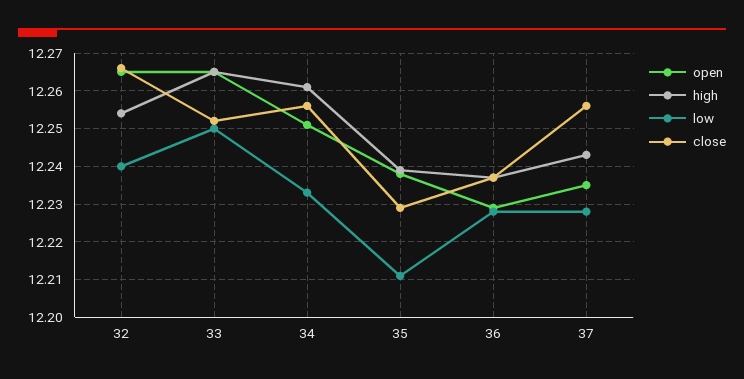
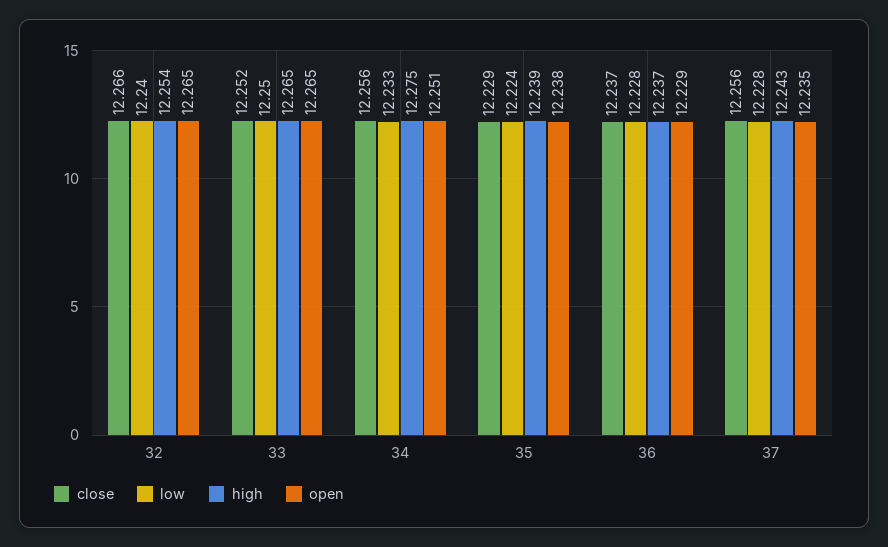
  {
    "open": {
      "32": 12.265,
      "33": 12.265,
      "34": 12.251,
      "35": 12.238,
      "36": 12.229,
      "37": 12.235
    },
    "high": {
      "32": 12.254,
      "33": 12.265,
-     "34": 12.26,
+     "34": 12.275,
      "35": 12.239,
      "36": 12.237,
      "37": 12.243
    },
    "low": {
      "32": 12.24,
      "33": 12.25,
      "34": 12.233,
-     "35": 12.21,
+     "35": 12.224,
      "36": 12.228,
      "37": 12.228
    },
    "close": {
      "32": 12.266,
      "33": 12.252,
      "34": 12.256,
      "35": 12.229,
      "36": 12.237,
      "37": 12.256
    }
  }

